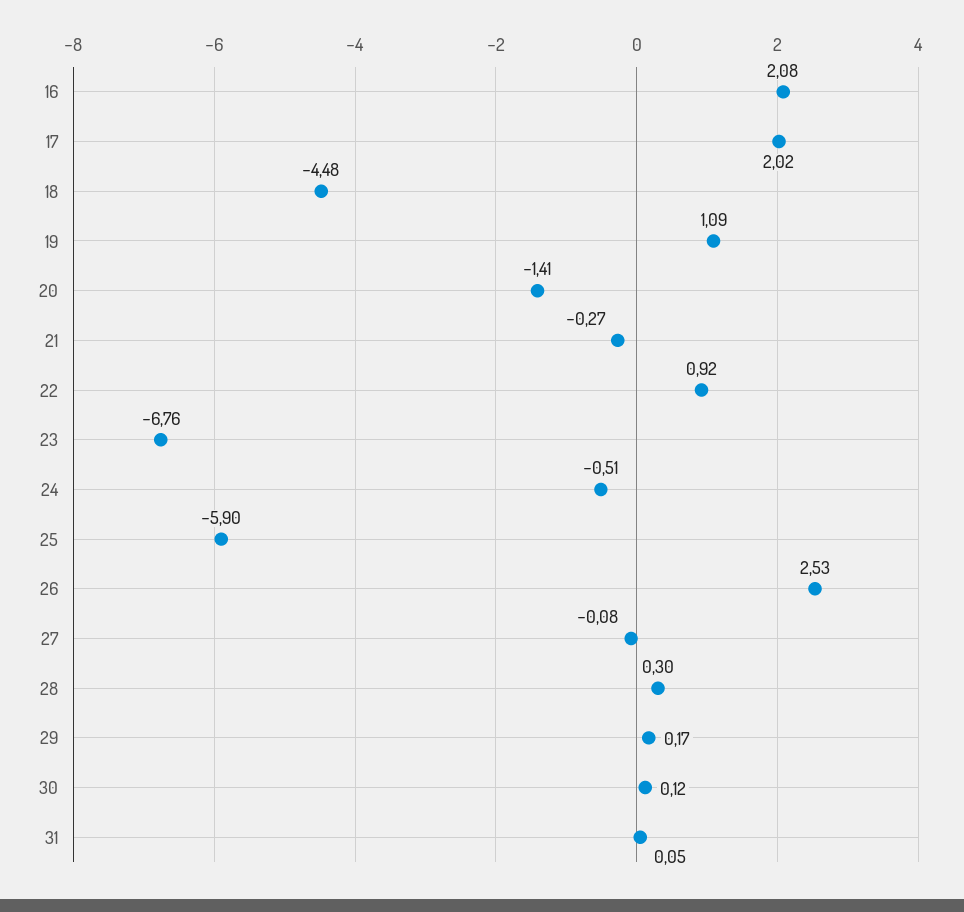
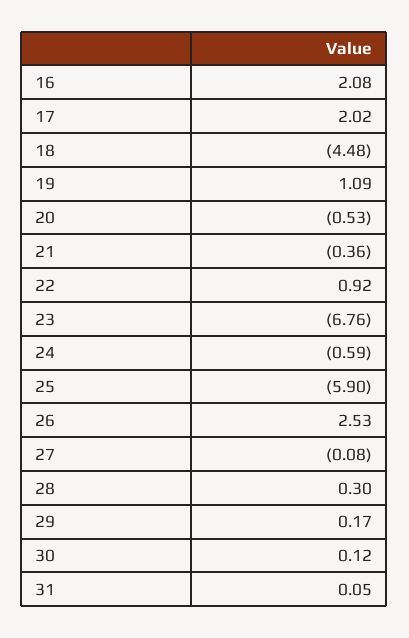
  {
    "16": 2.08,
    "17": 2.02,
    "18": -4.48,
    "19": 1.09,
-   "20": -1.41,
+   "20": -0.53,
-   "21": -0.27,
+   "21": -0.36,
    "22": 0.92,
    "23": -6.76,
-   "24": -0.51,
+   "24": -0.59,
    "25": -5.9,
    "26": 2.53,
    "27": -0.08,
    "28": 0.3,
    "29": 0.17,
    "30": 0.12,
    "31": 0.05
  }

